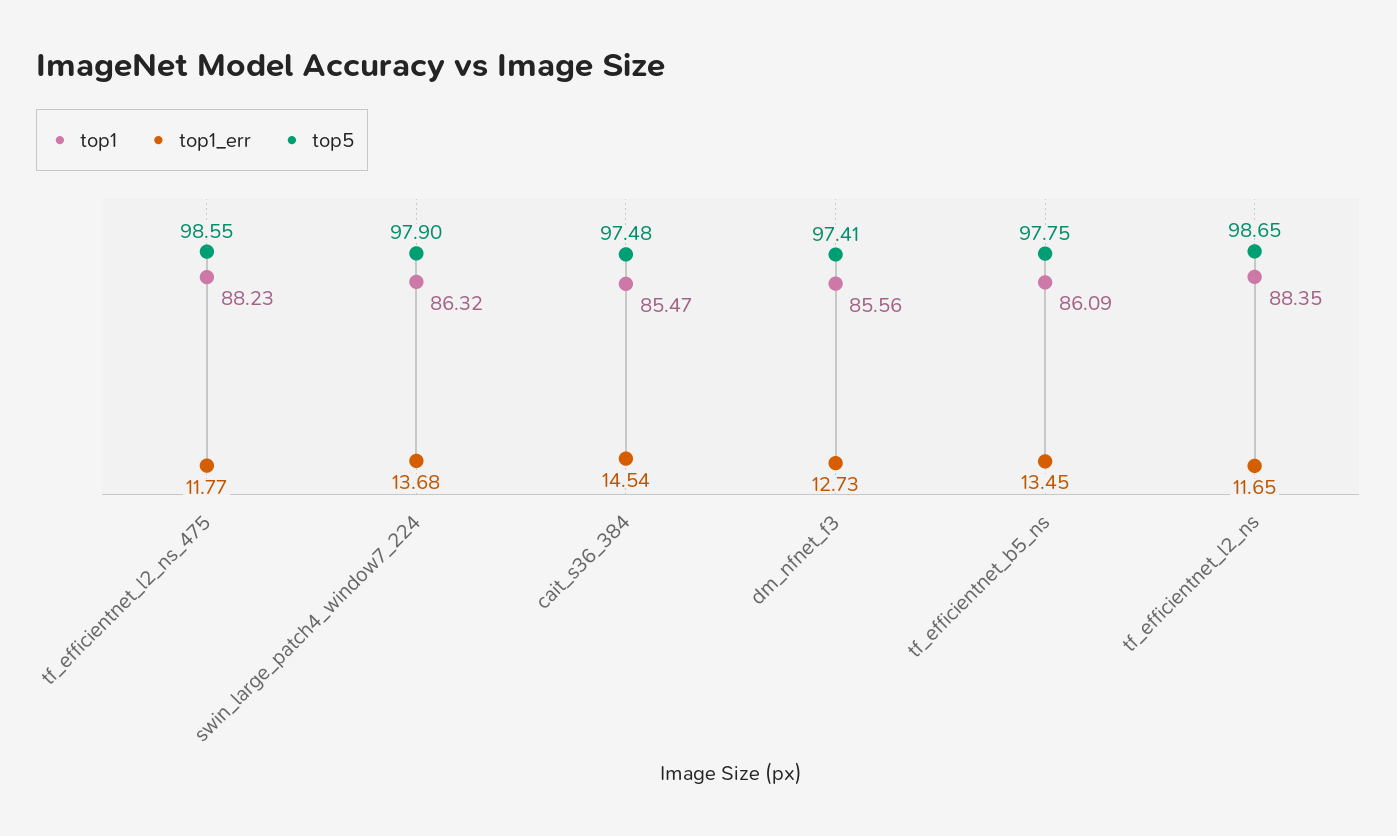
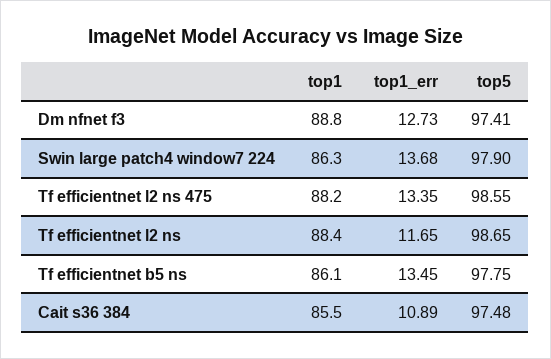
  {
    "top1": {
      "tf_efficientnet_l2_ns_475": 88.23,
      "swin_large_patch4_window7_224": 86.32,
      "cait_s36_384": 85.47,
-     "dm_nfnet_f3": 85.56,
+     "dm_nfnet_f3": 88.8,
      "tf_efficientnet_b5_ns": 86.09,
      "tf_efficientnet_l2_ns": 88.35
    },
    "top1_err": {
-     "tf_efficientnet_l2_ns_475": 11.77,
+     "tf_efficientnet_l2_ns_475": 13.35,
      "swin_large_patch4_window7_224": 13.68,
-     "cait_s36_384": 14.54,
+     "cait_s36_384": 10.89,
      "dm_nfnet_f3": 12.73,
      "tf_efficientnet_b5_ns": 13.45,
      "tf_efficientnet_l2_ns": 11.65
    },
    "top5": {
      "tf_efficientnet_l2_ns_475": 98.55,
      "swin_large_patch4_window7_224": 97.9,
      "cait_s36_384": 97.48,
      "dm_nfnet_f3": 97.41,
      "tf_efficientnet_b5_ns": 97.75,
      "tf_efficientnet_l2_ns": 98.65
    }
  }

